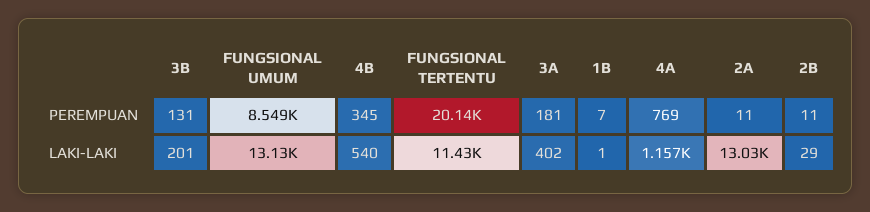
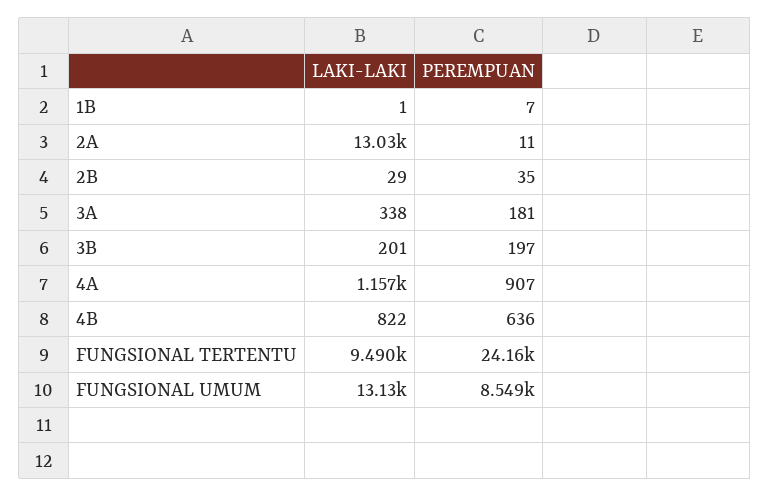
  {
    "3B": {
-     "PEREMPUAN": 131,
+     "PEREMPUAN": 197,
      "LAKI-LAKI": 201
    },
    "FUNGSIONAL UMUM": {
      "PEREMPUAN": 8549,
      "LAKI-LAKI": 13130
    },
    "4B": {
-     "PEREMPUAN": 345,
+     "PEREMPUAN": 636,
-     "LAKI-LAKI": 540
+     "LAKI-LAKI": 822
    },
    "FUNGSIONAL TERTENTU": {
-     "PEREMPUAN": 20140,
+     "PEREMPUAN": 24160,
-     "LAKI-LAKI": 11430
+     "LAKI-LAKI": 9490
    },
    "3A": {
      "PEREMPUAN": 181,
-     "LAKI-LAKI": 402
+     "LAKI-LAKI": 338
    },
    "1B": {
      "PEREMPUAN": 7,
      "LAKI-LAKI": 1
    },
    "4A": {
-     "PEREMPUAN": 769,
+     "PEREMPUAN": 907,
      "LAKI-LAKI": 1157
    },
    "2A": {
      "PEREMPUAN": 11,
      "LAKI-LAKI": 13030
    },
    "2B": {
-     "PEREMPUAN": 11,
+     "PEREMPUAN": 35,
      "LAKI-LAKI": 29
    }
  }

